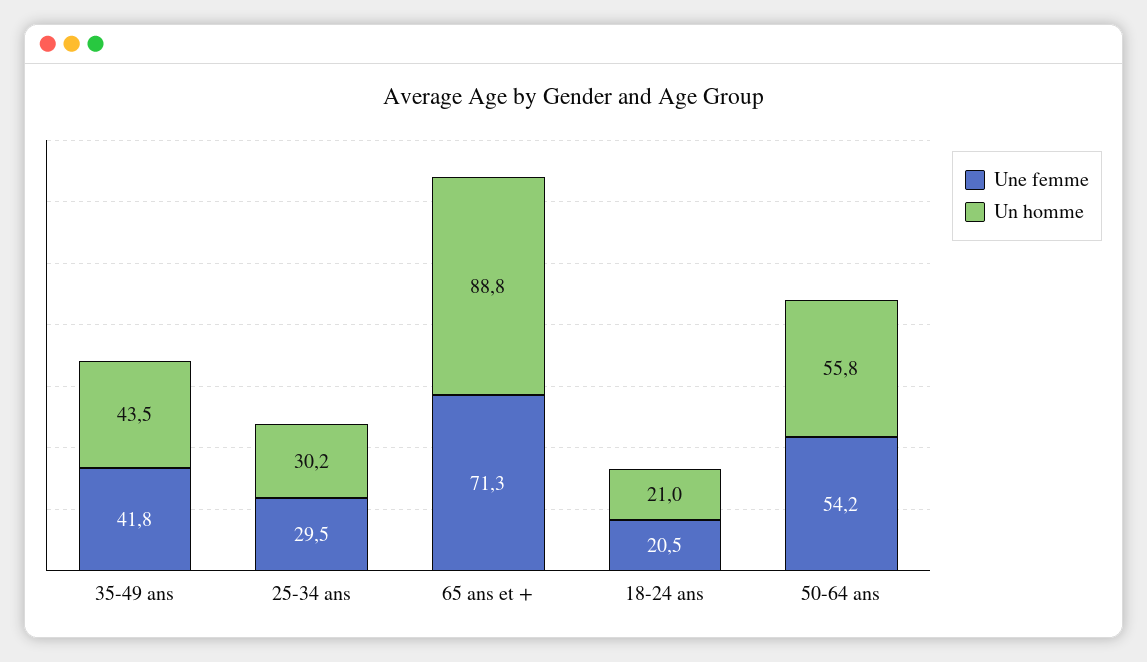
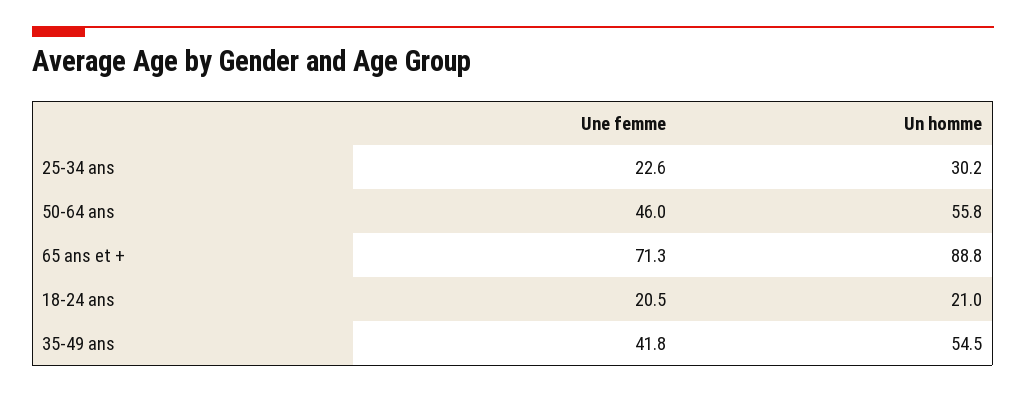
  {
    "Une femme": {
      "35-49 ans": 41.8,
-     "25-34 ans": 29.5,
+     "25-34 ans": 22.6,
      "65 ans et +": 71.3,
      "18-24 ans": 20.5,
-     "50-64 ans": 54.2
+     "50-64 ans": 46
    },
    "Un homme": {
-     "35-49 ans": 43.5,
+     "35-49 ans": 54.5,
      "25-34 ans": 30.2,
      "65 ans et +": 88.8,
      "18-24 ans": 21,
      "50-64 ans": 55.8
    }
  }

